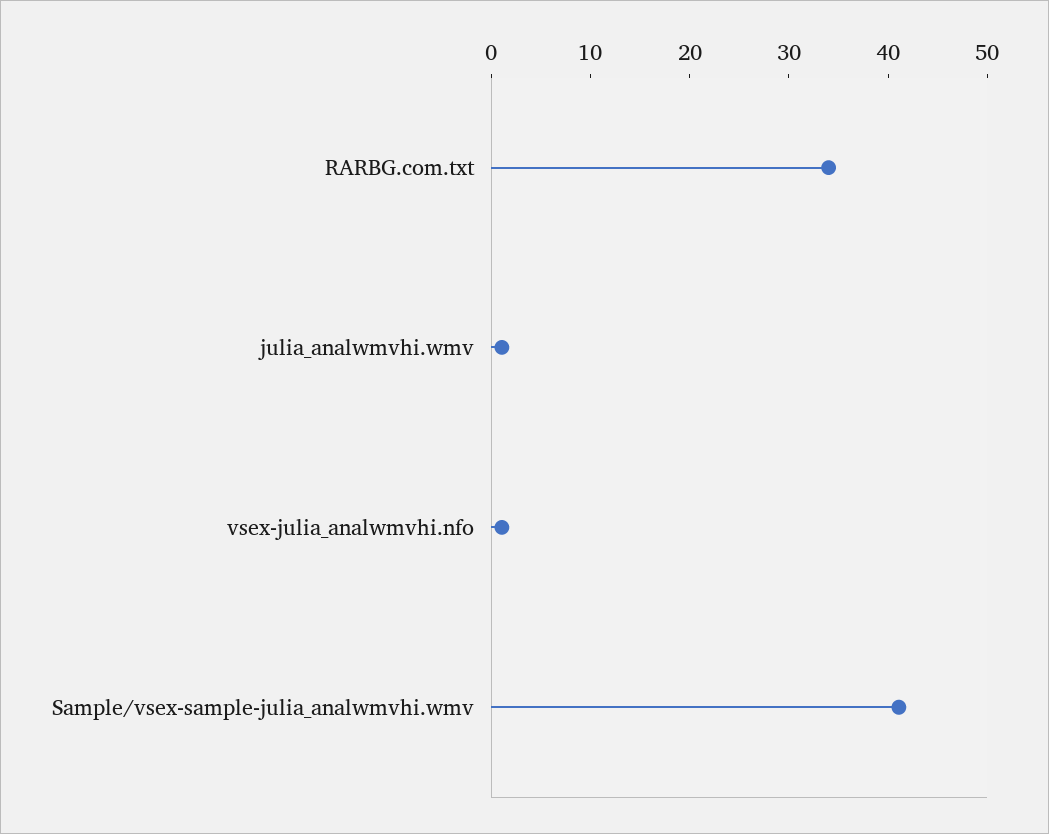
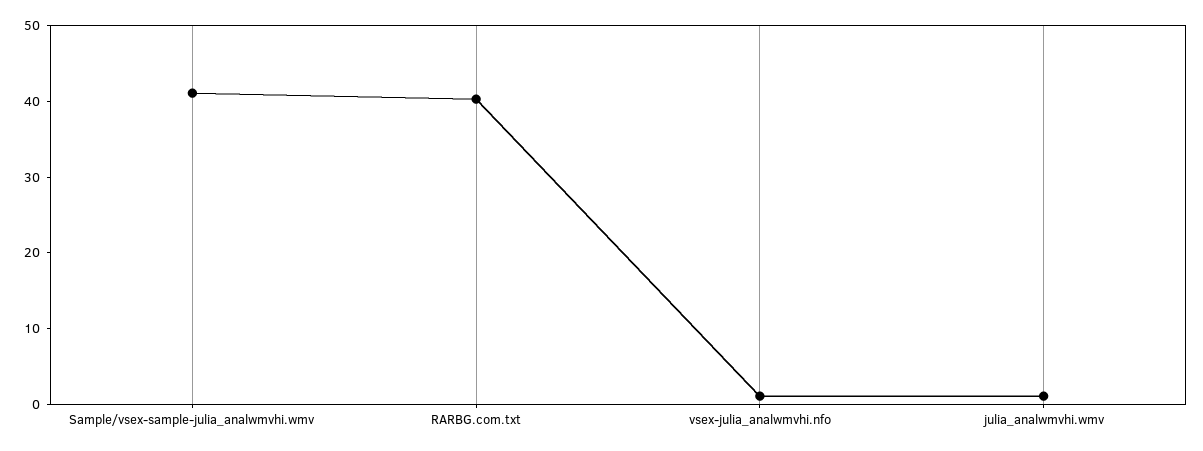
  {
-   "RARBG.com.txt": 34,
+   "RARBG.com.txt": 40,
    "julia_analwmvhi.wmv": 2,
    "vsex-julia_analwmvhi.nfo": 2,
    "Sample/vsex-sample-julia_analwmvhi.wmv": 42
  }

